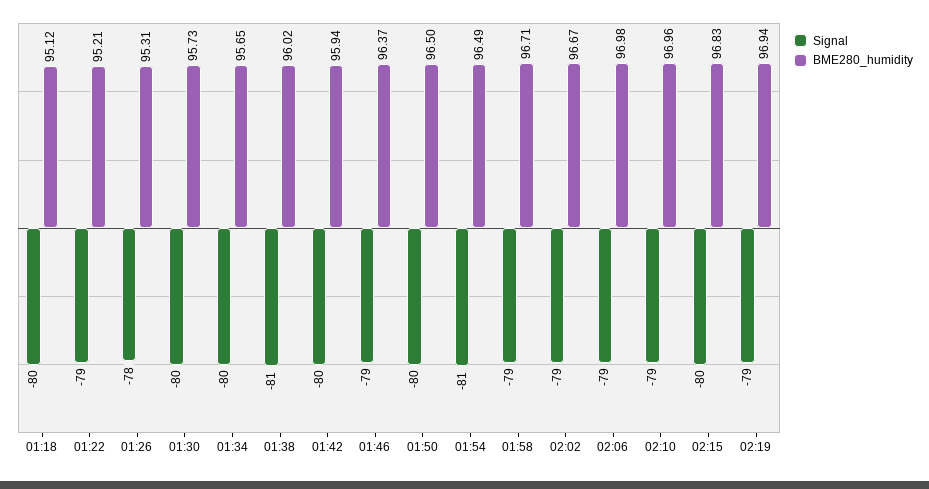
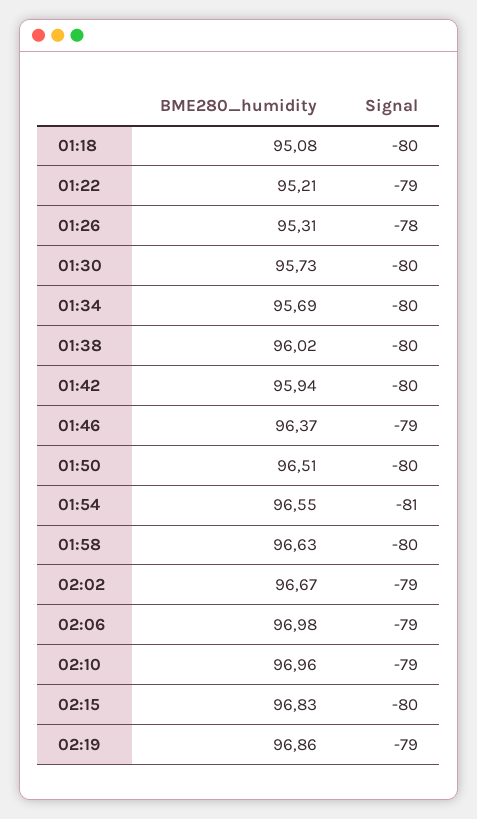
  {
    "Signal": {
      "01:18": -80,
      "01:22": -79,
      "01:26": -78,
      "01:30": -80,
      "01:34": -80,
-     "01:38": -81,
+     "01:38": -80,
      "01:42": -80,
      "01:46": -79,
      "01:50": -80,
      "01:54": -81,
-     "01:58": -79,
+     "01:58": -80,
      "02:02": -79,
      "02:06": -79,
      "02:10": -79,
      "02:15": -80,
      "02:19": -79
    },
    "BME280_humidity": {
-     "01:18": 95.12,
+     "01:18": 95.08,
      "01:22": 95.21,
      "01:26": 95.31,
      "01:30": 95.73,
-     "01:34": 95.65,
+     "01:34": 95.69,
      "01:38": 96.02,
      "01:42": 95.94,
      "01:46": 96.37,
-     "01:50": 96.5,
+     "01:50": 96.51,
-     "01:54": 96.49,
+     "01:54": 96.55,
-     "01:58": 96.71,
+     "01:58": 96.63,
      "02:02": 96.67,
      "02:06": 96.98,
      "02:10": 96.96,
      "02:15": 96.83,
-     "02:19": 96.94
+     "02:19": 96.86
    }
  }

